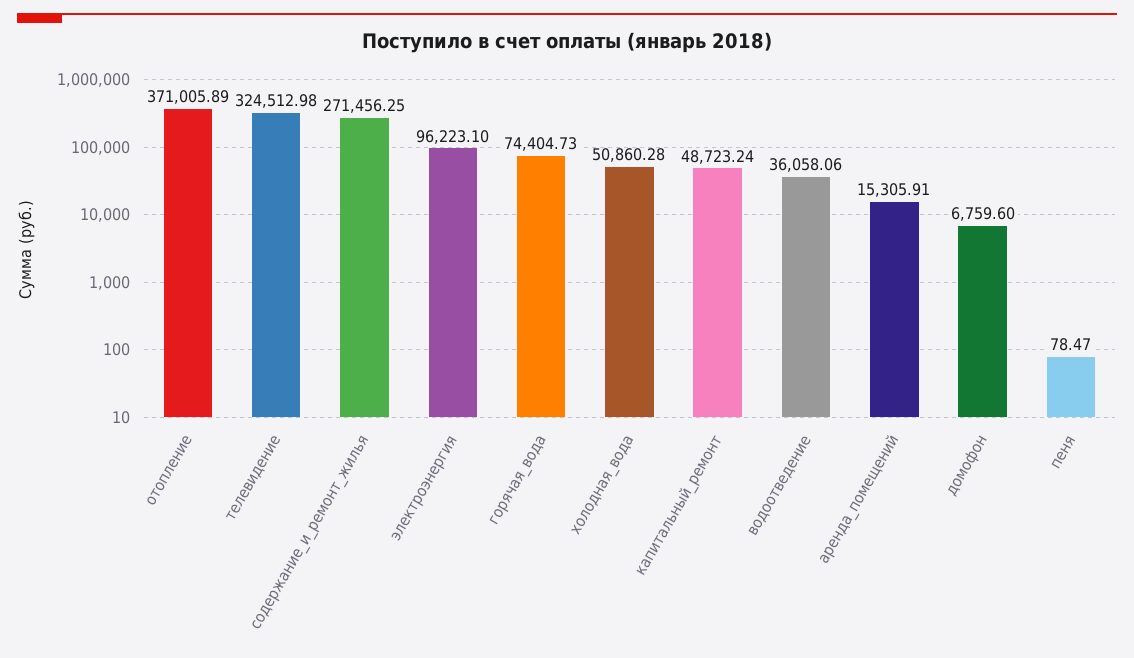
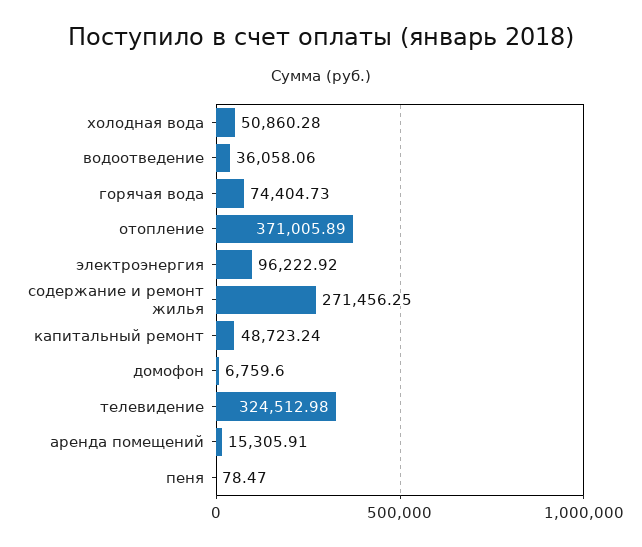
  {
    "отопление": 371005.89,
    "телевидение": 324512.98,
    "содержание_и_ремонт_жилья": 271456.25,
-   "электроэнергия": 96223.1,
+   "электроэнергия": 96222.92,
    "горячая_вода": 74404.73,
    "холодная_вода": 50860.28,
    "капитальный_ремонт": 48723.24,
    "водоотведение": 36058.06,
    "аренда_помещений": 15305.91,
    "домофон": 6759.6,
    "пеня": 78.47
  }

